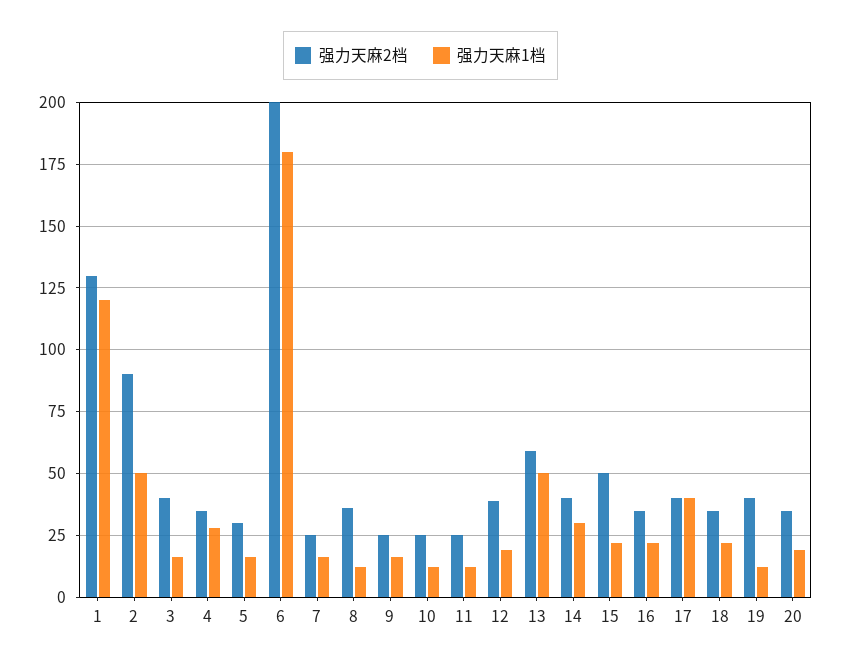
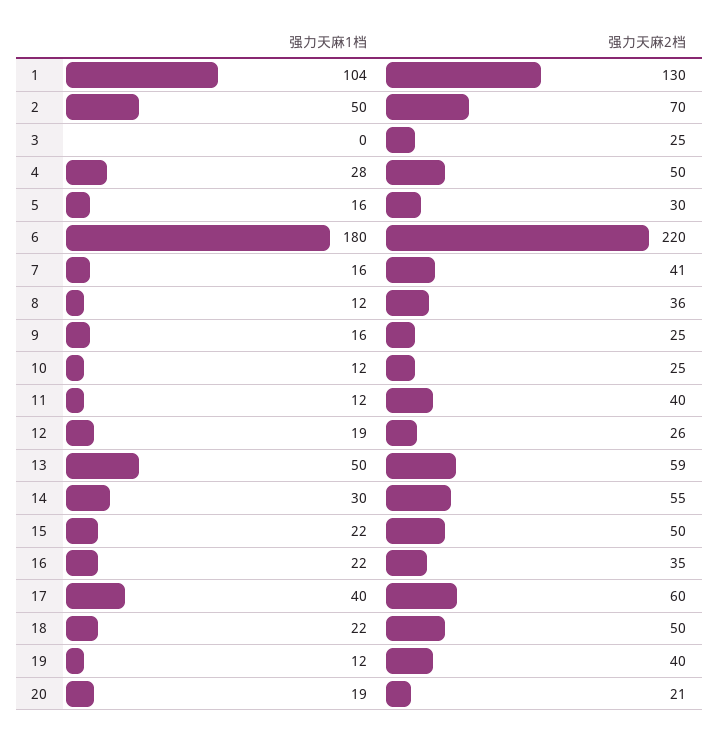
  {
    "强力天麻2档": {
      "1": 130,
-     "2": 90,
+     "2": 70,
-     "3": 40,
+     "3": 25,
-     "4": 35,
+     "4": 50,
      "5": 30,
-     "6": 200,
+     "6": 220,
-     "7": 25,
+     "7": 41,
      "8": 36,
      "9": 25,
      "10": 25,
-     "11": 25,
+     "11": 40,
-     "12": 40,
+     "12": 26,
      "13": 59,
-     "14": 40,
+     "14": 55,
      "15": 50,
      "16": 35,
-     "17": 40,
+     "17": 60,
-     "18": 35,
+     "18": 50,
      "19": 40,
-     "20": 35
+     "20": 21
    },
    "强力天麻1档": {
-     "1": 120,
+     "1": 104,
      "2": 50,
-     "3": 15,
+     "3": 0,
      "4": 28,
      "5": 16,
      "6": 180,
      "7": 16,
      "8": 12,
      "9": 16,
      "10": 12,
      "11": 12,
      "12": 19,
      "13": 50,
      "14": 30,
      "15": 22,
      "16": 22,
      "17": 40,
      "18": 22,
      "19": 12,
      "20": 19
    }
  }

